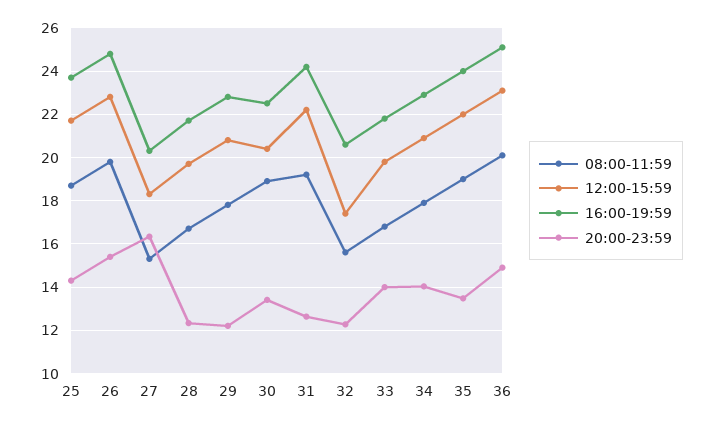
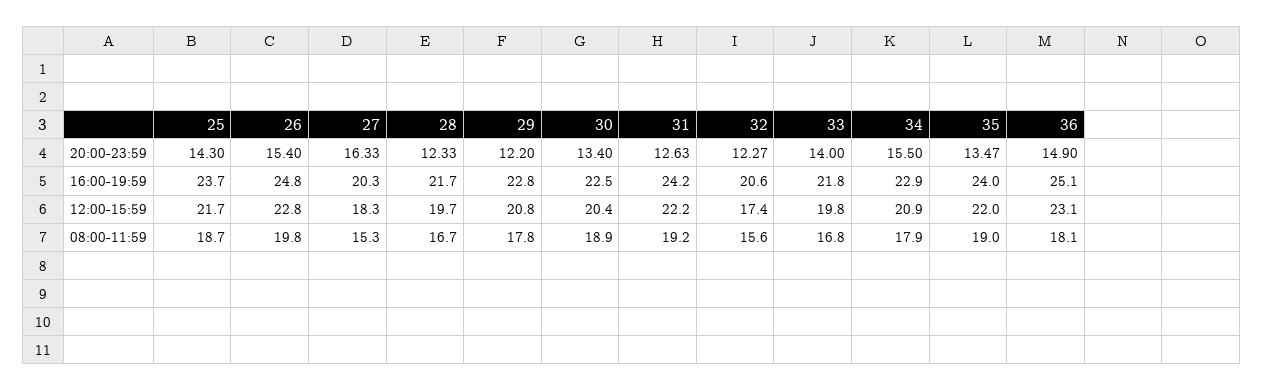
  {
    "08:00-11:59": {
      "25": 18.7,
      "26": 19.8,
      "27": 15.3,
      "28": 16.7,
      "29": 17.8,
      "30": 18.9,
      "31": 19.2,
      "32": 15.6,
      "33": 16.8,
      "34": 17.9,
      "35": 19,
-     "36": 20
+     "36": 18.1
    },
    "12:00-15:59": {
      "25": 21.7,
      "26": 22.8,
      "27": 18.3,
      "28": 19.7,
      "29": 20.8,
      "30": 20.4,
      "31": 22.2,
      "32": 17.4,
      "33": 19.8,
      "34": 20.9,
      "35": 22,
      "36": 23.1
    },
    "16:00-19:59": {
      "25": 23.7,
      "26": 24.8,
      "27": 20.3,
      "28": 21.7,
      "29": 22.8,
      "30": 22.5,
      "31": 24.2,
      "32": 20.6,
      "33": 21.8,
      "34": 22.9,
      "35": 24,
      "36": 25.1
    },
    "20:00-23:59": {
      "25": 14.3,
      "26": 15.4,
      "27": 16.33,
      "28": 12.33,
      "29": 12.2,
      "30": 13.4,
      "31": 12.63,
      "32": 12.27,
      "33": 14,
-     "34": 14,
+     "34": 15.5,
      "35": 13.47,
      "36": 14.9
    }
  }

